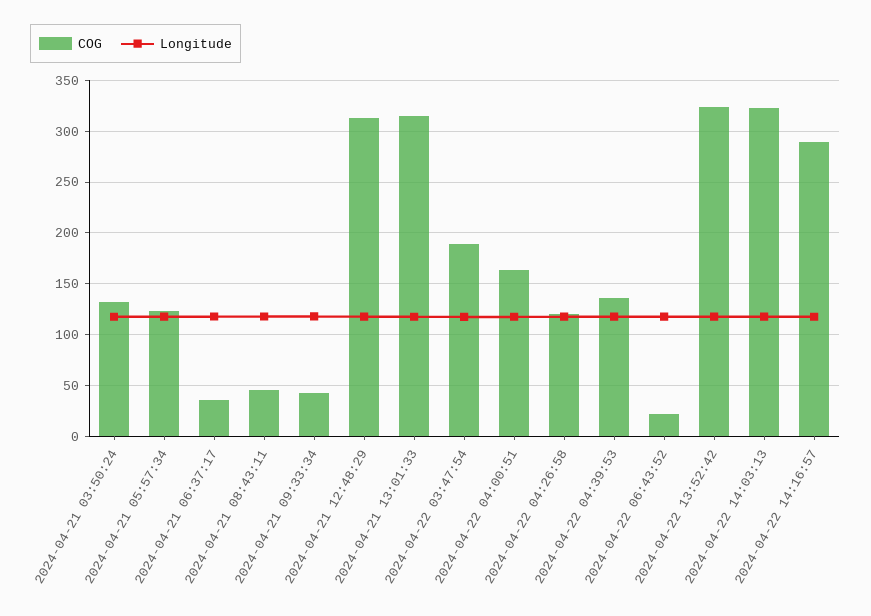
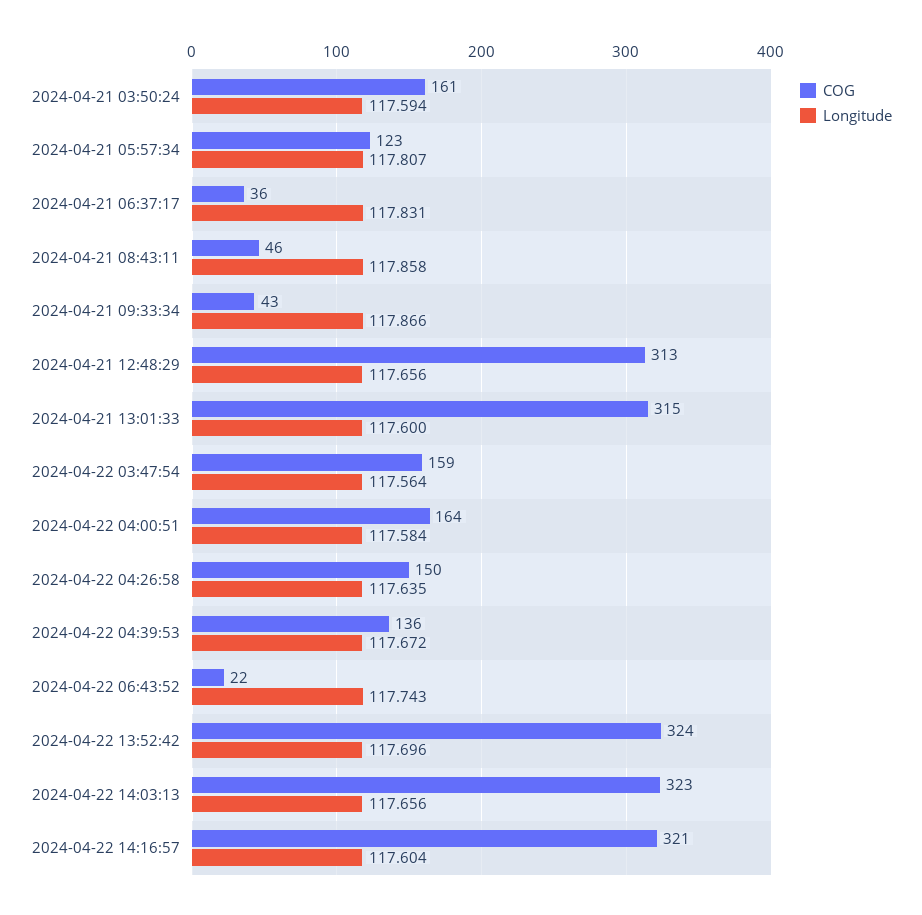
  {
    "COG": {
-     "2024-04-21 03:50:24": 130,
+     "2024-04-21 03:50:24": 161,
      "2024-04-21 05:57:34": 123,
      "2024-04-21 06:37:17": 36,
      "2024-04-21 08:43:11": 46,
      "2024-04-21 09:33:34": 43,
      "2024-04-21 12:48:29": 313,
      "2024-04-21 13:01:33": 315,
-     "2024-04-22 03:47:54": 190,
+     "2024-04-22 03:47:54": 159,
      "2024-04-22 04:00:51": 164,
-     "2024-04-22 04:26:58": 120,
+     "2024-04-22 04:26:58": 150,
      "2024-04-22 04:39:53": 136,
      "2024-04-22 06:43:52": 22,
      "2024-04-22 13:52:42": 324,
      "2024-04-22 14:03:13": 323,
-     "2024-04-22 14:16:57": 290
+     "2024-04-22 14:16:57": 321
    },
    "Longitude": {
      "2024-04-21 03:50:24": 117.594,
      "2024-04-21 05:57:34": 117.807,
      "2024-04-21 06:37:17": 117.831,
      "2024-04-21 08:43:11": 117.858,
      "2024-04-21 09:33:34": 117.866,
      "2024-04-21 12:48:29": 117.656,
      "2024-04-21 13:01:33": 117.6,
      "2024-04-22 03:47:54": 117.564,
      "2024-04-22 04:00:51": 117.584,
      "2024-04-22 04:26:58": 117.635,
      "2024-04-22 04:39:53": 117.672,
      "2024-04-22 06:43:52": 117.743,
      "2024-04-22 13:52:42": 117.696,
      "2024-04-22 14:03:13": 117.656,
      "2024-04-22 14:16:57": 117.604
    }
  }

